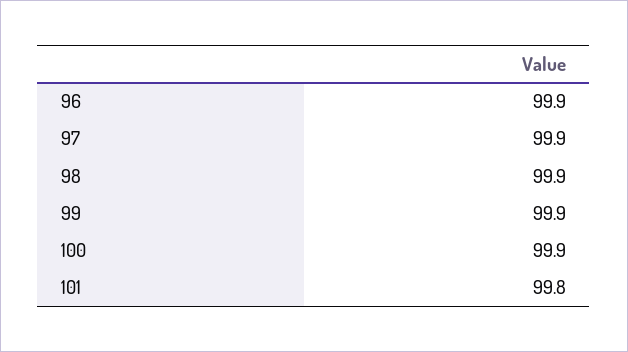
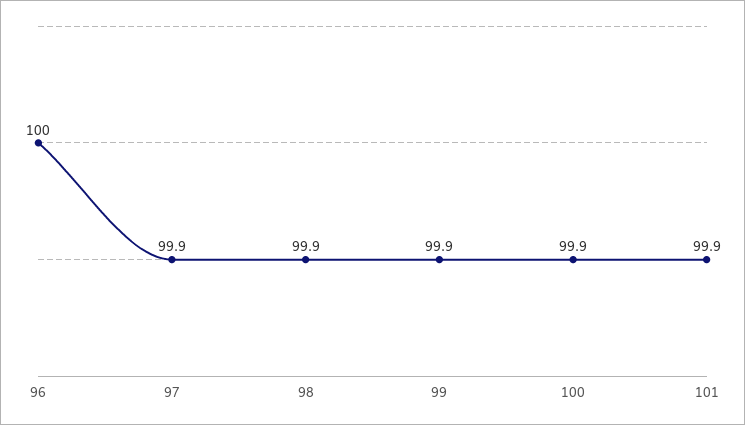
  {
-   "96": 99.9,
+   "96": 100,
    "97": 99.9,
    "98": 99.9,
    "99": 99.9,
    "100": 99.9,
-   "101": 99.8
+   "101": 99.9
  }

